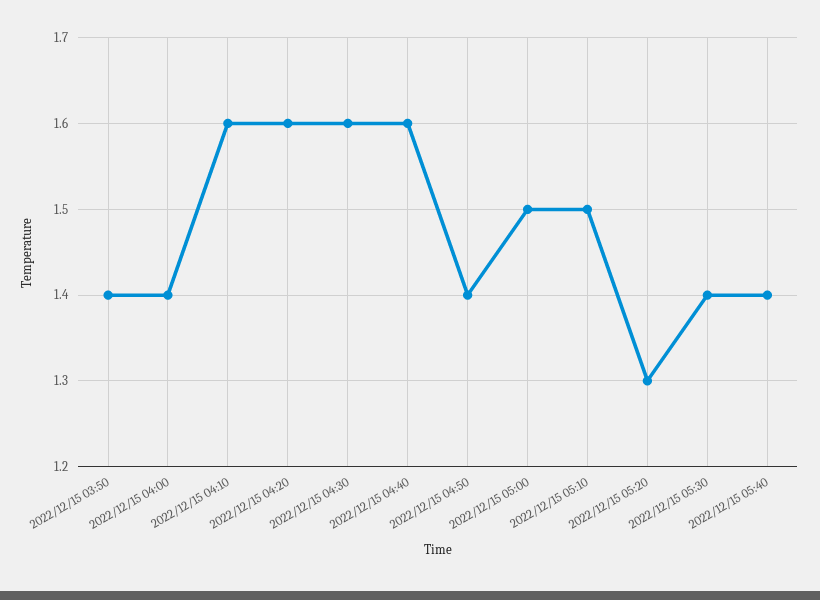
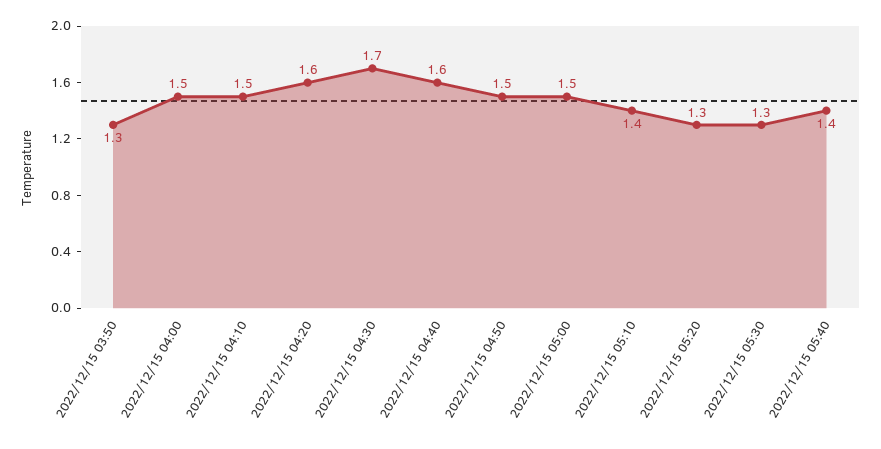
  {
-   "2022/12/15 03:50": 1.4,
+   "2022/12/15 03:50": 1.3,
-   "2022/12/15 04:00": 1.4,
+   "2022/12/15 04:00": 1.5,
-   "2022/12/15 04:10": 1.6,
+   "2022/12/15 04:10": 1.5,
    "2022/12/15 04:20": 1.6,
-   "2022/12/15 04:30": 1.6,
+   "2022/12/15 04:30": 1.7,
    "2022/12/15 04:40": 1.6,
-   "2022/12/15 04:50": 1.4,
+   "2022/12/15 04:50": 1.5,
    "2022/12/15 05:00": 1.5,
-   "2022/12/15 05:10": 1.5,
+   "2022/12/15 05:10": 1.4,
    "2022/12/15 05:20": 1.3,
-   "2022/12/15 05:30": 1.4,
+   "2022/12/15 05:30": 1.3,
    "2022/12/15 05:40": 1.4
  }

